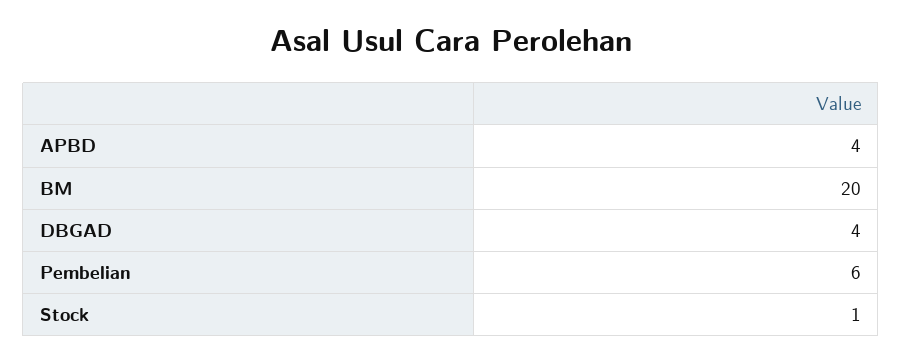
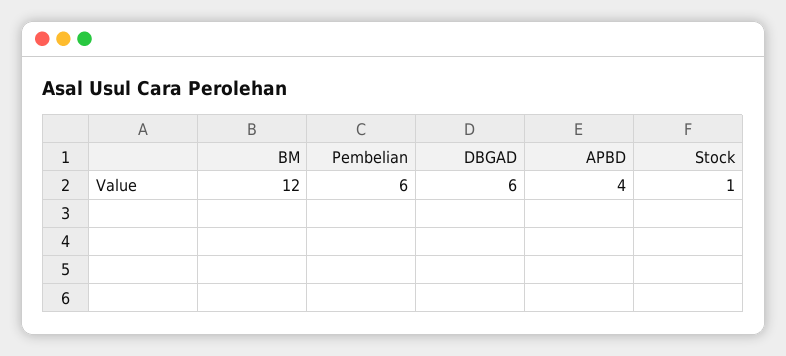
  {
    "APBD": 4,
-   "BM": 20,
+   "BM": 12,
-   "DBGAD": 4,
+   "DBGAD": 6,
    "Pembelian": 6,
    "Stock": 1
  }

